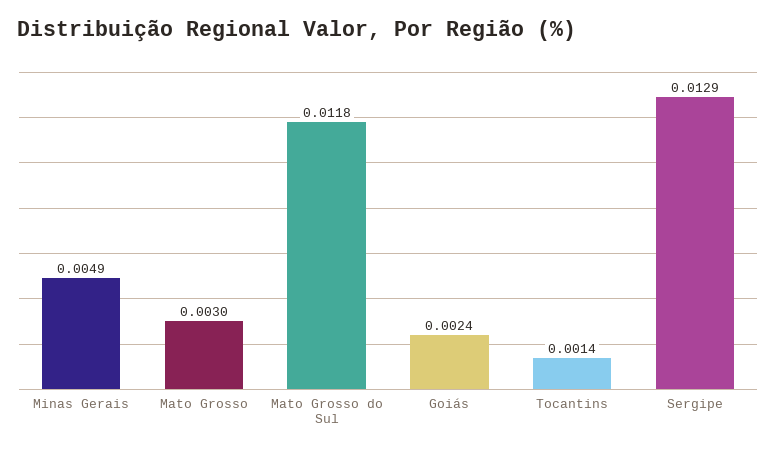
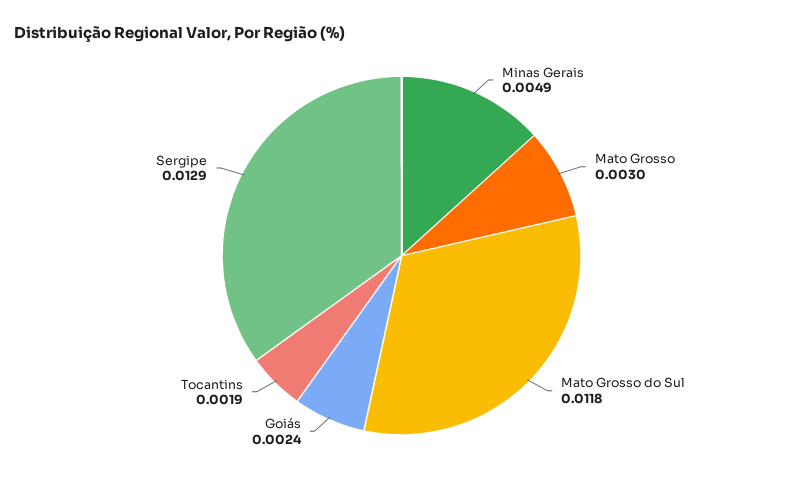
  {
    "Minas Gerais": 0.0049,
    "Mato Grosso": 0.003,
    "Mato Grosso do Sul": 0.0118,
    "Goiás": 0.0024,
-   "Tocantins": 0.0014,
+   "Tocantins": 0.0019,
    "Sergipe": 0.0129
  }

